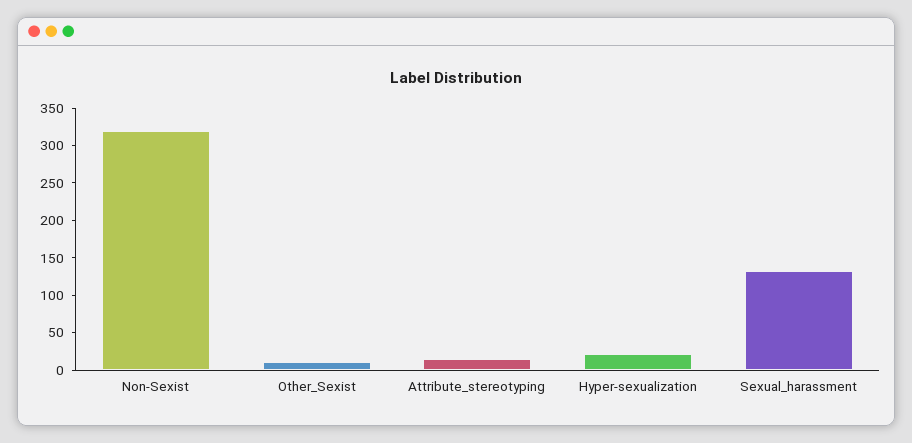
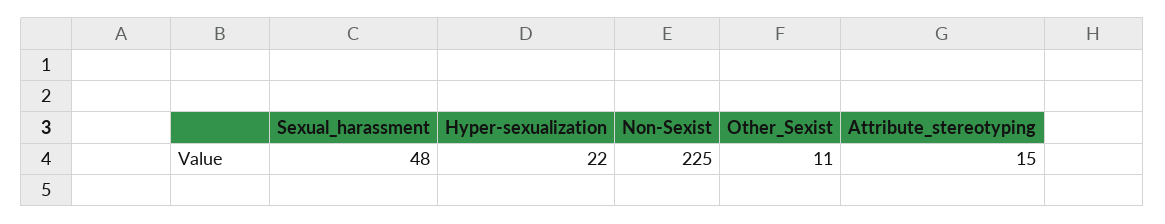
  {
-   "Non-Sexist": 325,
+   "Non-Sexist": 225,
    "Other_Sexist": 11,
    "Attribute_stereotyping": 15,
    "Hyper-sexualization": 22,
-   "Sexual_harassment": 125
+   "Sexual_harassment": 48
  }

